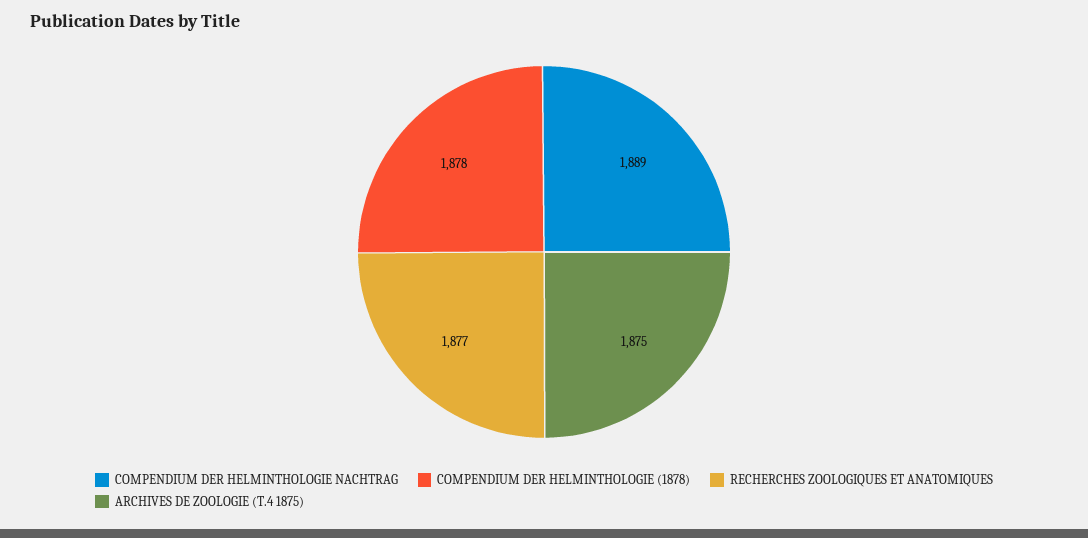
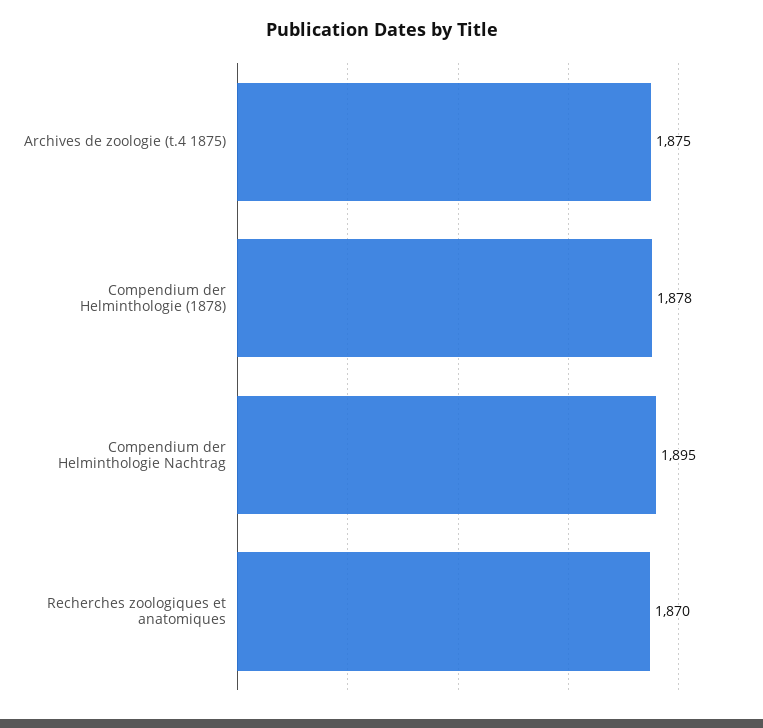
  {
-   "COMPENDIUM DER HELMINTHOLOGIE NACHTRAG": 1889,
+   "COMPENDIUM DER HELMINTHOLOGIE NACHTRAG": 1895,
    "COMPENDIUM DER HELMINTHOLOGIE (1878)": 1878,
-   "RECHERCHES ZOOLOGIQUES ET ANATOMIQUES": 1877,
+   "RECHERCHES ZOOLOGIQUES ET ANATOMIQUES": 1870,
    "ARCHIVES DE ZOOLOGIE (T.4 1875)": 1875
  }

